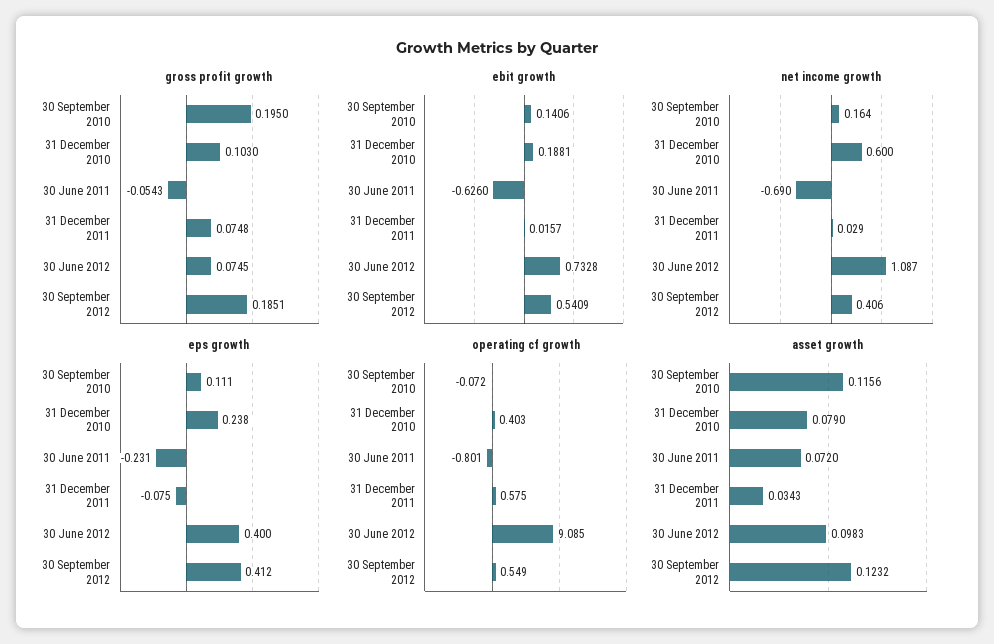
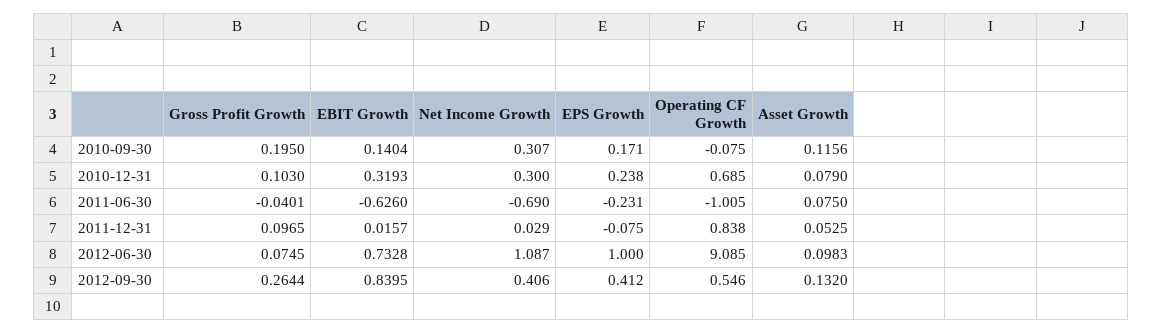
  {
    "gross profit growth": {
      "30 September 2010": 0.195,
      "31 December 2010": 0.103,
-     "30 June 2011": -0.0543,
+     "30 June 2011": -0.0401,
-     "31 December 2011": 0.0748,
+     "31 December 2011": 0.0965,
      "30 June 2012": 0.0745,
-     "30 September 2012": 0.1851
+     "30 September 2012": 0.2644
    },
    "ebit growth": {
-     "30 September 2010": 0.1406,
+     "30 September 2010": 0.1404,
-     "31 December 2010": 0.1881,
+     "31 December 2010": 0.3193,
      "30 June 2011": -0.626,
      "31 December 2011": 0.0157,
      "30 June 2012": 0.7328,
-     "30 September 2012": 0.5409
+     "30 September 2012": 0.8395
    },
    "net income growth": {
-     "30 September 2010": 0.164,
+     "30 September 2010": 0.307,
-     "31 December 2010": 0.6,
+     "31 December 2010": 0.3,
      "30 June 2011": -0.69,
      "31 December 2011": 0.029,
      "30 June 2012": 1.087,
      "30 September 2012": 0.406
    },
    "eps growth": {
-     "30 September 2010": 0.111,
+     "30 September 2010": 0.171,
      "31 December 2010": 0.238,
      "30 June 2011": -0.231,
      "31 December 2011": -0.075,
-     "30 June 2012": 0.4,
+     "30 June 2012": 1,
      "30 September 2012": 0.412
    },
    "operating cf growth": {
-     "30 September 2010": -0.072,
+     "30 September 2010": -0.075,
-     "31 December 2010": 0.403,
+     "31 December 2010": 0.685,
-     "30 June 2011": -0.801,
+     "30 June 2011": -1.005,
-     "31 December 2011": 0.575,
+     "31 December 2011": 0.838,
      "30 June 2012": 9.085,
-     "30 September 2012": 0.549
+     "30 September 2012": 0.546
    },
    "asset growth": {
      "30 September 2010": 0.1156,
      "31 December 2010": 0.079,
-     "30 June 2011": 0.072,
+     "30 June 2011": 0.075,
-     "31 December 2011": 0.0343,
+     "31 December 2011": 0.0525,
      "30 June 2012": 0.0983,
-     "30 September 2012": 0.1232
+     "30 September 2012": 0.132
    }
  }

